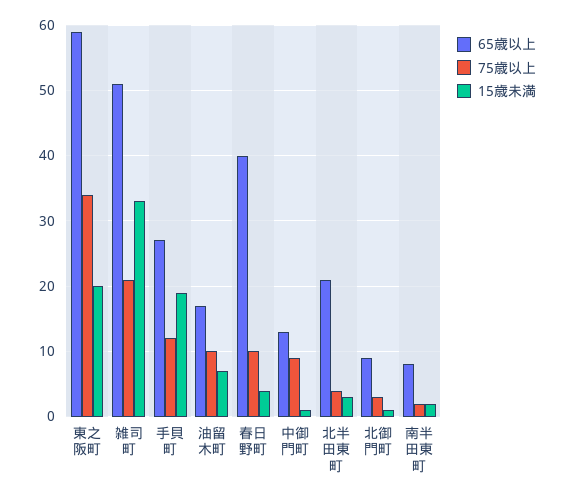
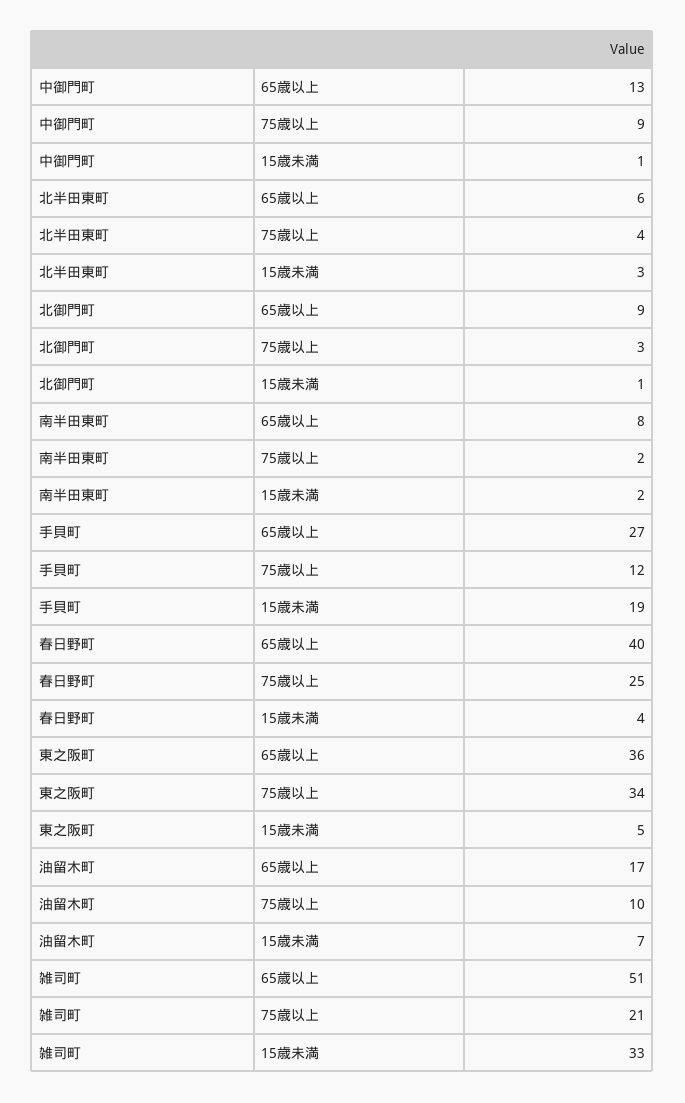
  {
    "65歳以上": {
-     "東之阪町": 59,
+     "東之阪町": 36,
      "雑司町": 51,
      "手貝町": 27,
      "油留木町": 17,
      "春日野町": 40,
      "中御門町": 13,
-     "北半田東町": 21,
+     "北半田東町": 6,
      "北御門町": 9,
      "南半田東町": 8
    },
    "75歳以上": {
      "東之阪町": 34,
      "雑司町": 21,
      "手貝町": 12,
      "油留木町": 10,
-     "春日野町": 10,
+     "春日野町": 25,
      "中御門町": 9,
      "北半田東町": 4,
      "北御門町": 3,
      "南半田東町": 2
    },
    "15歳未満": {
-     "東之阪町": 20,
+     "東之阪町": 5,
      "雑司町": 33,
      "手貝町": 19,
      "油留木町": 7,
      "春日野町": 4,
      "中御門町": 1,
      "北半田東町": 3,
      "北御門町": 1,
      "南半田東町": 2
    }
  }

